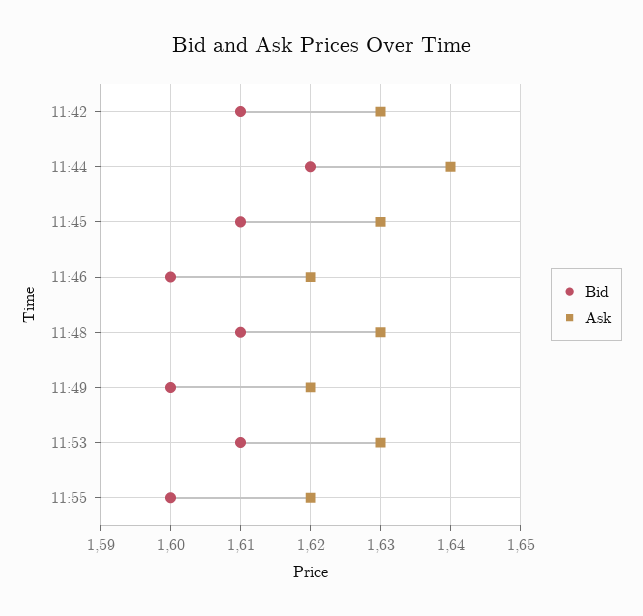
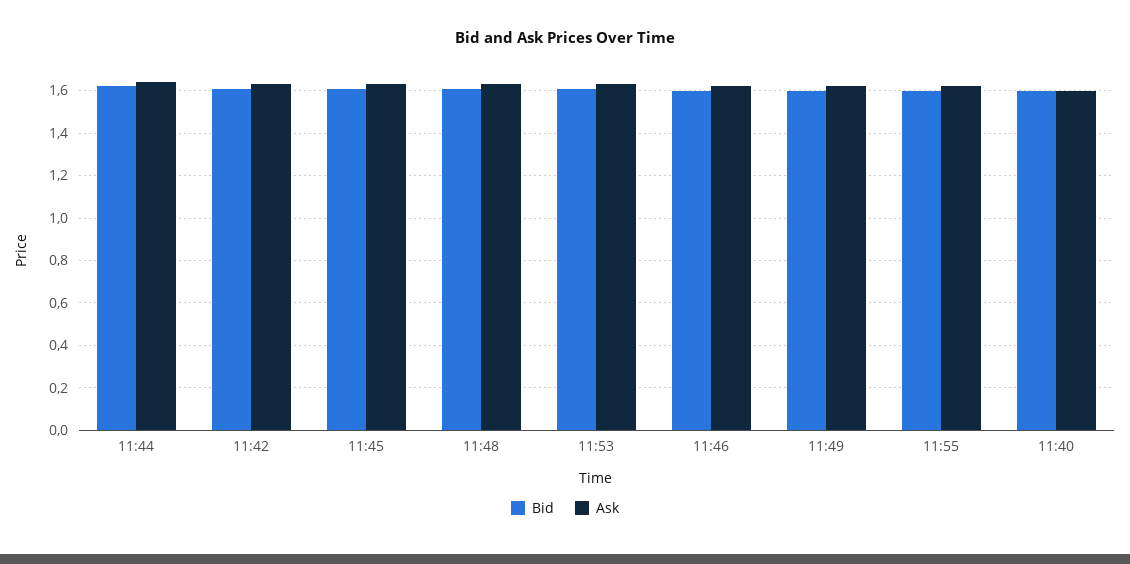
  {
    "Bid": {
      "11:42": 1.61,
      "11:44": 1.62,
      "11:45": 1.61,
      "11:46": 1.6,
      "11:48": 1.61,
      "11:49": 1.6,
      "11:53": 1.61,
-     "11:55": 1.6
+     "11:55": 1.6,
+     "11:40": 1.6
    },
    "Ask": {
      "11:42": 1.63,
      "11:44": 1.64,
      "11:45": 1.63,
      "11:46": 1.62,
      "11:48": 1.63,
      "11:49": 1.62,
      "11:53": 1.63,
-     "11:55": 1.62
+     "11:55": 1.62,
+     "11:40": 1.6
    }
  }

